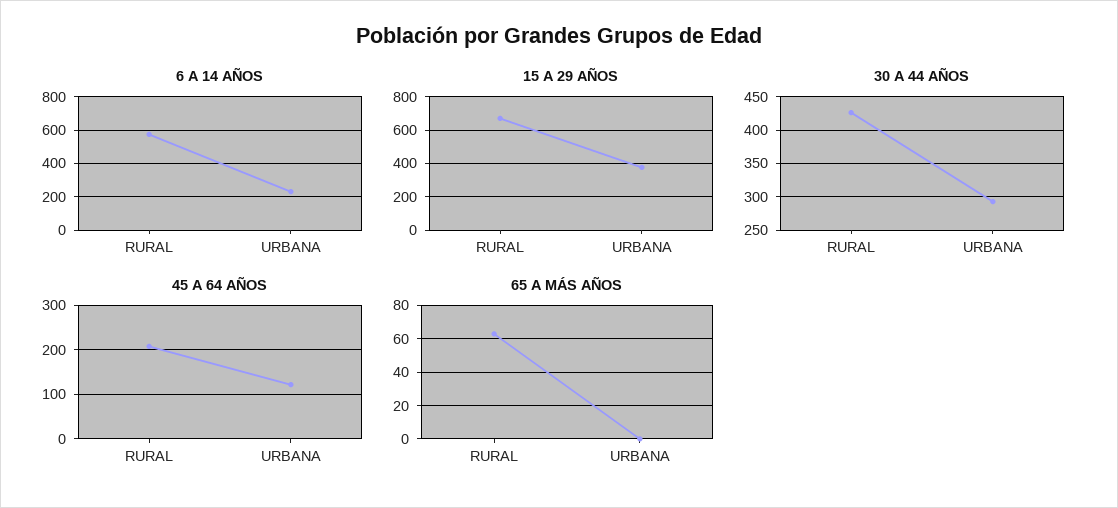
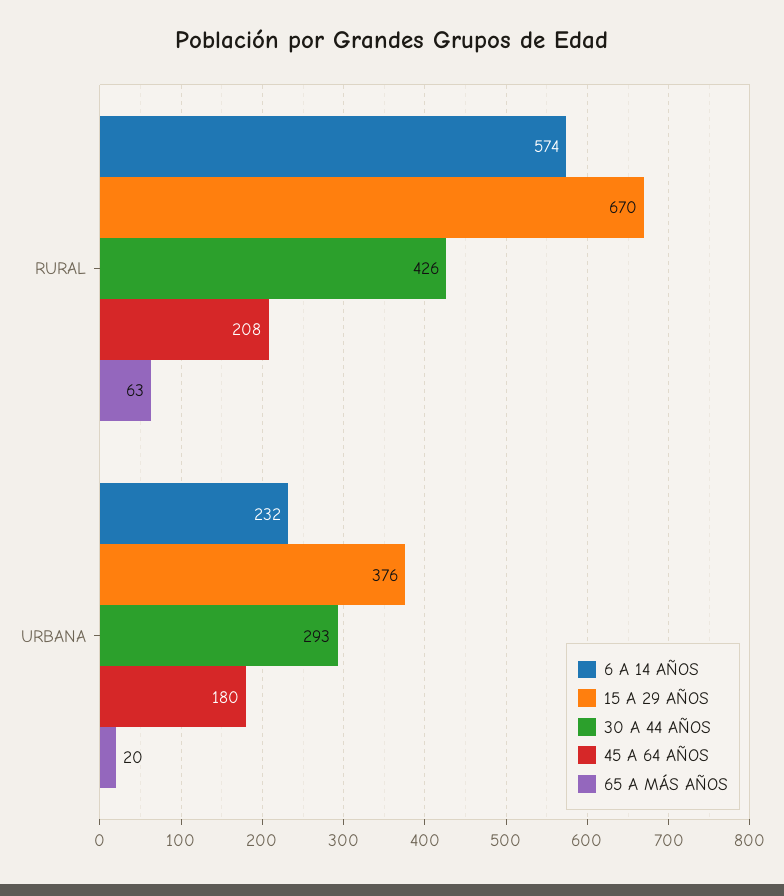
  {
    "6 A 14 AÑOS": {
      "RURAL": 574,
      "URBANA": 232
    },
    "15 A 29 AÑOS": {
      "RURAL": 670,
      "URBANA": 376
    },
    "30 A 44 AÑOS": {
      "RURAL": 426,
      "URBANA": 293
    },
    "45 A 64 AÑOS": {
      "RURAL": 208,
-     "URBANA": 120
+     "URBANA": 180
    },
    "65 A MÁS AÑOS": {
      "RURAL": 63,
-     "URBANA": 0
+     "URBANA": 20
    }
  }

